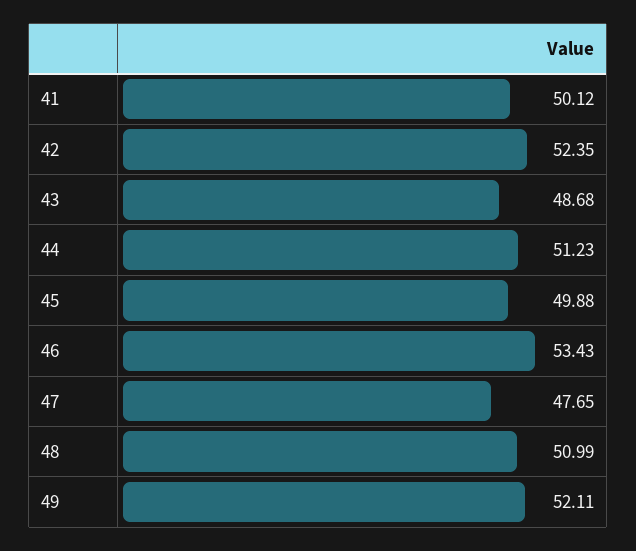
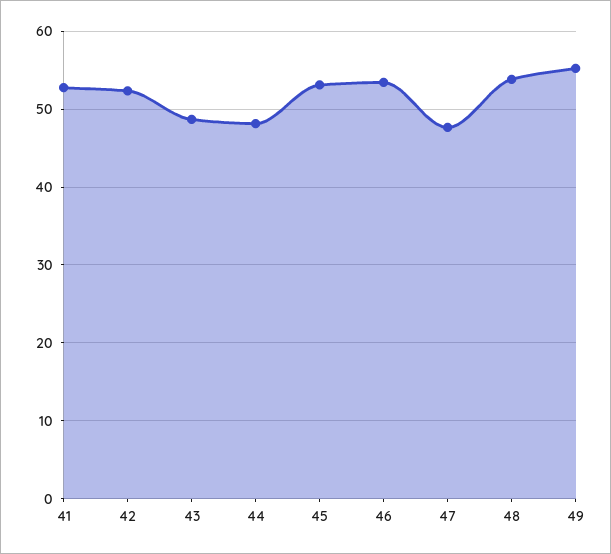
  {
-   "41": 50.12,
+   "41": 53,
    "42": 52.35,
    "43": 48.68,
-   "44": 51.23,
+   "44": 48,
-   "45": 49.88,
+   "45": 53,
    "46": 53.43,
    "47": 47.65,
-   "48": 50.99,
+   "48": 54,
-   "49": 52.11
+   "49": 55
  }

